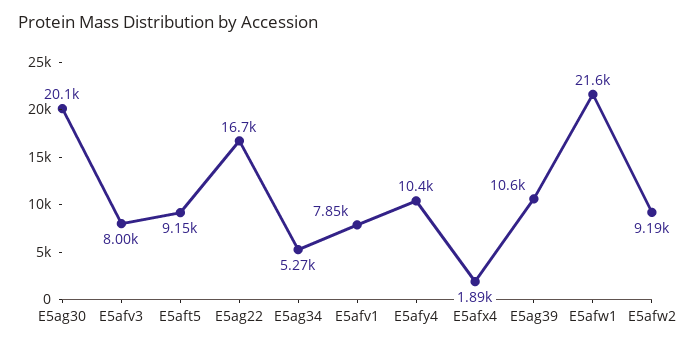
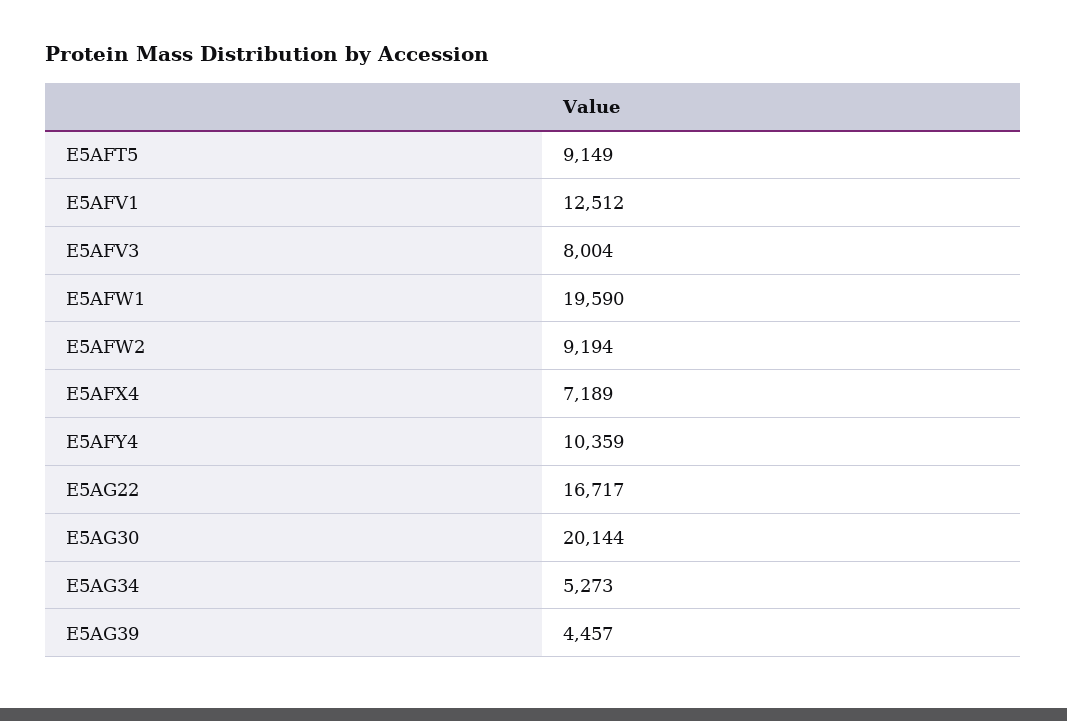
  {
    "E5ag30": 20144,
    "E5afv3": 8004,
    "E5aft5": 9149,
    "E5ag22": 16717,
    "E5ag34": 5273,
-   "E5afv1": 7850,
+   "E5afv1": 12512,
    "E5afy4": 10359,
-   "E5afx4": 1890,
+   "E5afx4": 7189,
-   "E5ag39": 10600,
+   "E5ag39": 4457,
-   "E5afw1": 21600,
+   "E5afw1": 19590,
    "E5afw2": 9194
  }

